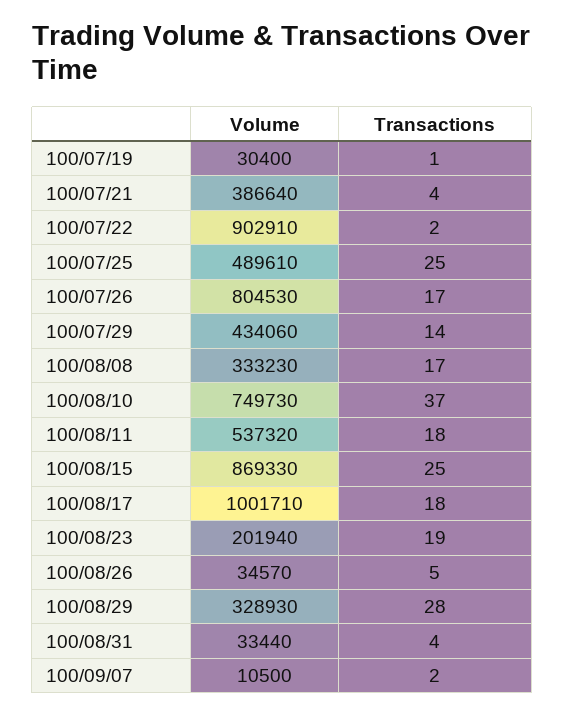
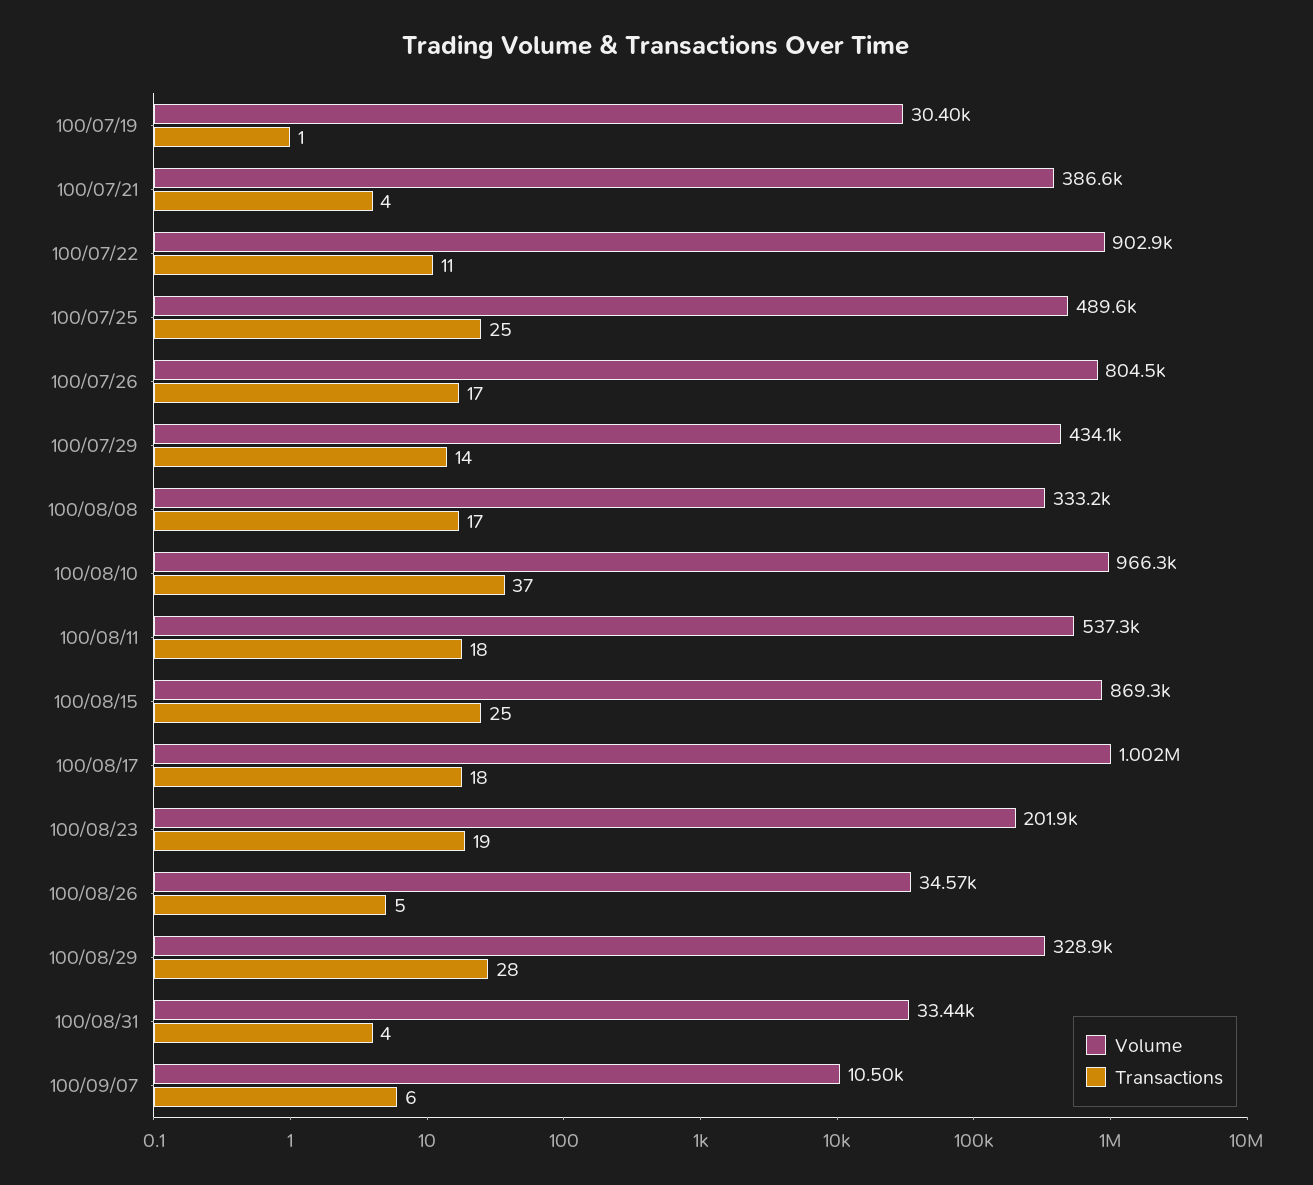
  {
    "Volume": {
      "100/07/19": 30400,
      "100/07/21": 386640,
      "100/07/22": 902910,
      "100/07/25": 489610,
      "100/07/26": 804530,
      "100/07/29": 434060,
      "100/08/08": 333230,
-     "100/08/10": 749730,
+     "100/08/10": 966300,
      "100/08/11": 537320,
      "100/08/15": 869330,
      "100/08/17": 1001710,
      "100/08/23": 201940,
      "100/08/26": 34570,
      "100/08/29": 328930,
      "100/08/31": 33440,
      "100/09/07": 10500
    },
    "Transactions": {
      "100/07/19": 1,
      "100/07/21": 4,
-     "100/07/22": 2,
+     "100/07/22": 11,
      "100/07/25": 25,
      "100/07/26": 17,
      "100/07/29": 14,
      "100/08/08": 17,
      "100/08/10": 37,
      "100/08/11": 18,
      "100/08/15": 25,
      "100/08/17": 18,
      "100/08/23": 19,
      "100/08/26": 5,
      "100/08/29": 28,
      "100/08/31": 4,
-     "100/09/07": 2
+     "100/09/07": 6
    }
  }

